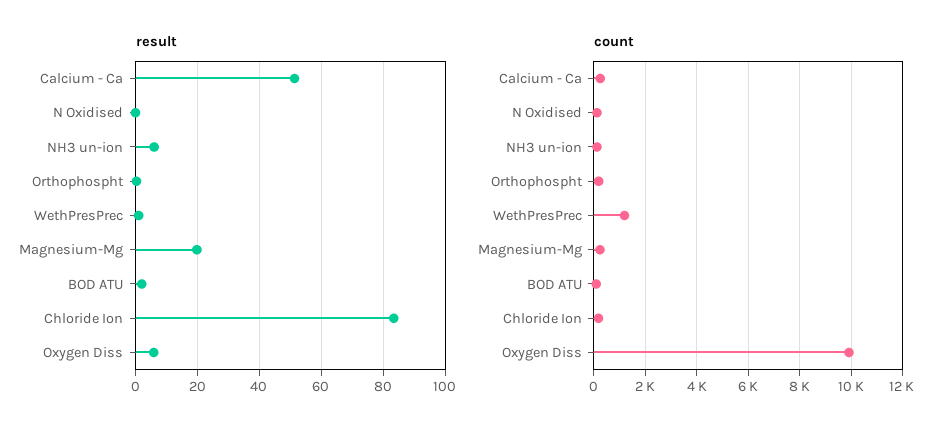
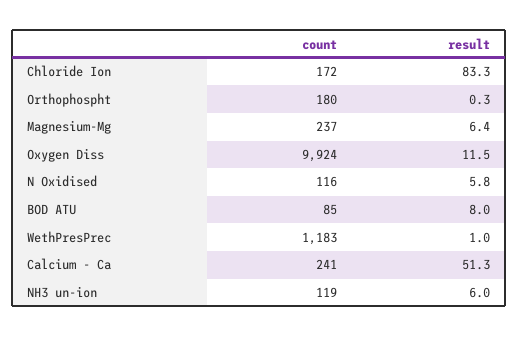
  {
    "result": {
      "Calcium - Ca": 51.3,
-     "N Oxidised": 0,
+     "N Oxidised": 5.8,
      "NH3 un-ion": 6,
      "Orthophospht": 0.3,
      "WethPresPrec": 1,
-     "Magnesium-Mg": 20,
+     "Magnesium-Mg": 6.4,
-     "BOD ATU": 2,
+     "BOD ATU": 8,
      "Chloride Ion": 83.3,
-     "Oxygen Diss": 6
+     "Oxygen Diss": 11.5
    },
    "count": {
      "Calcium - Ca": 241,
      "N Oxidised": 116,
      "NH3 un-ion": 119,
      "Orthophospht": 180,
      "WethPresPrec": 1183,
      "Magnesium-Mg": 237,
      "BOD ATU": 85,
      "Chloride Ion": 172,
      "Oxygen Diss": 9924
    }
  }

